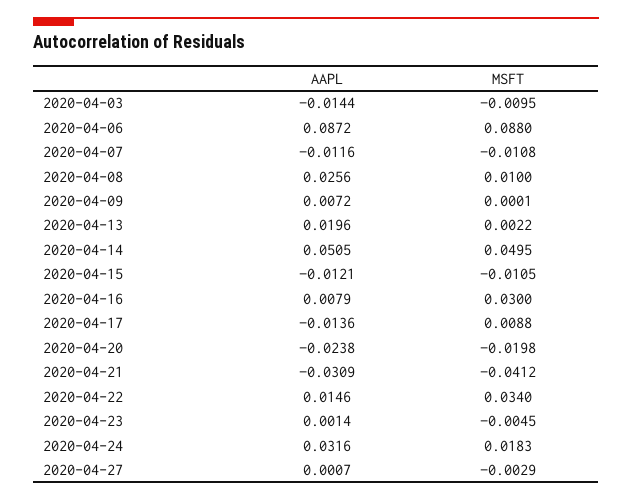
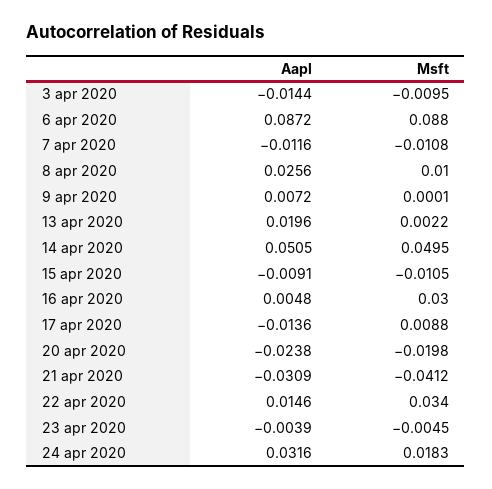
  {
    "AAPL": {
      "2020-04-03": -0.0144,
      "2020-04-06": 0.0872,
      "2020-04-07": -0.0116,
      "2020-04-08": 0.0256,
      "2020-04-09": 0.0072,
      "2020-04-13": 0.0196,
      "2020-04-14": 0.0505,
-     "2020-04-15": -0.0121,
+     "2020-04-15": -0.0091,
-     "2020-04-16": 0.0079,
+     "2020-04-16": 0.0048,
      "2020-04-17": -0.0136,
      "2020-04-20": -0.0238,
      "2020-04-21": -0.0309,
      "2020-04-22": 0.0146,
-     "2020-04-23": 0.0014,
+     "2020-04-23": -0.0039,
-     "2020-04-24": 0.0316,
+     "2020-04-24": 0.0316
-     "2020-04-27": 0.0007
    },
    "MSFT": {
      "2020-04-03": -0.0095,
      "2020-04-06": 0.088,
      "2020-04-07": -0.0108,
      "2020-04-08": 0.01,
      "2020-04-09": 0.0001,
      "2020-04-13": 0.0022,
      "2020-04-14": 0.0495,
      "2020-04-15": -0.0105,
      "2020-04-16": 0.03,
      "2020-04-17": 0.0088,
      "2020-04-20": -0.0198,
      "2020-04-21": -0.0412,
      "2020-04-22": 0.034,
      "2020-04-23": -0.0045,
-     "2020-04-24": 0.0183,
+     "2020-04-24": 0.0183
-     "2020-04-27": -0.0029
    }
  }

